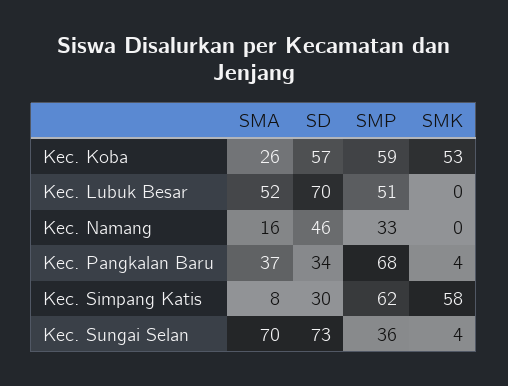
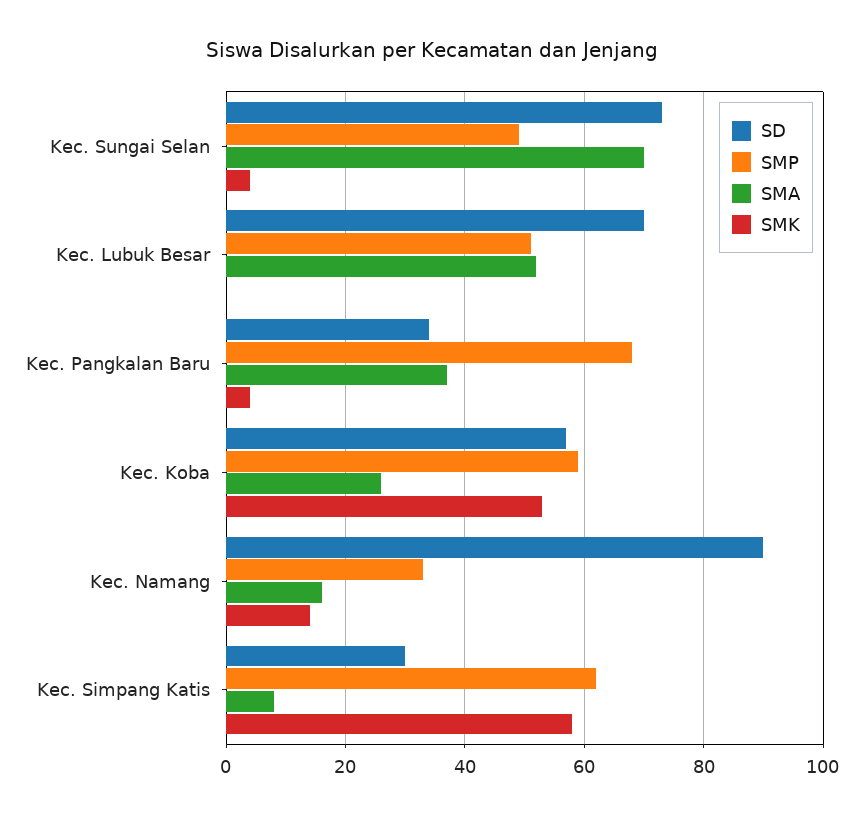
  {
    "SMA": {
      "Kec. Koba": 26,
      "Kec. Lubuk Besar": 52,
      "Kec. Namang": 16,
      "Kec. Pangkalan Baru": 37,
      "Kec. Simpang Katis": 8,
      "Kec. Sungai Selan": 70
    },
    "SD": {
      "Kec. Koba": 57,
      "Kec. Lubuk Besar": 70,
-     "Kec. Namang": 46,
+     "Kec. Namang": 90,
      "Kec. Pangkalan Baru": 34,
      "Kec. Simpang Katis": 30,
      "Kec. Sungai Selan": 73
    },
    "SMP": {
      "Kec. Koba": 59,
      "Kec. Lubuk Besar": 51,
      "Kec. Namang": 33,
      "Kec. Pangkalan Baru": 68,
      "Kec. Simpang Katis": 62,
-     "Kec. Sungai Selan": 36
+     "Kec. Sungai Selan": 50
    },
    "SMK": {
      "Kec. Koba": 53,
      "Kec. Lubuk Besar": 0,
-     "Kec. Namang": 0,
+     "Kec. Namang": 15,
      "Kec. Pangkalan Baru": 4,
      "Kec. Simpang Katis": 58,
      "Kec. Sungai Selan": 4
    }
  }

